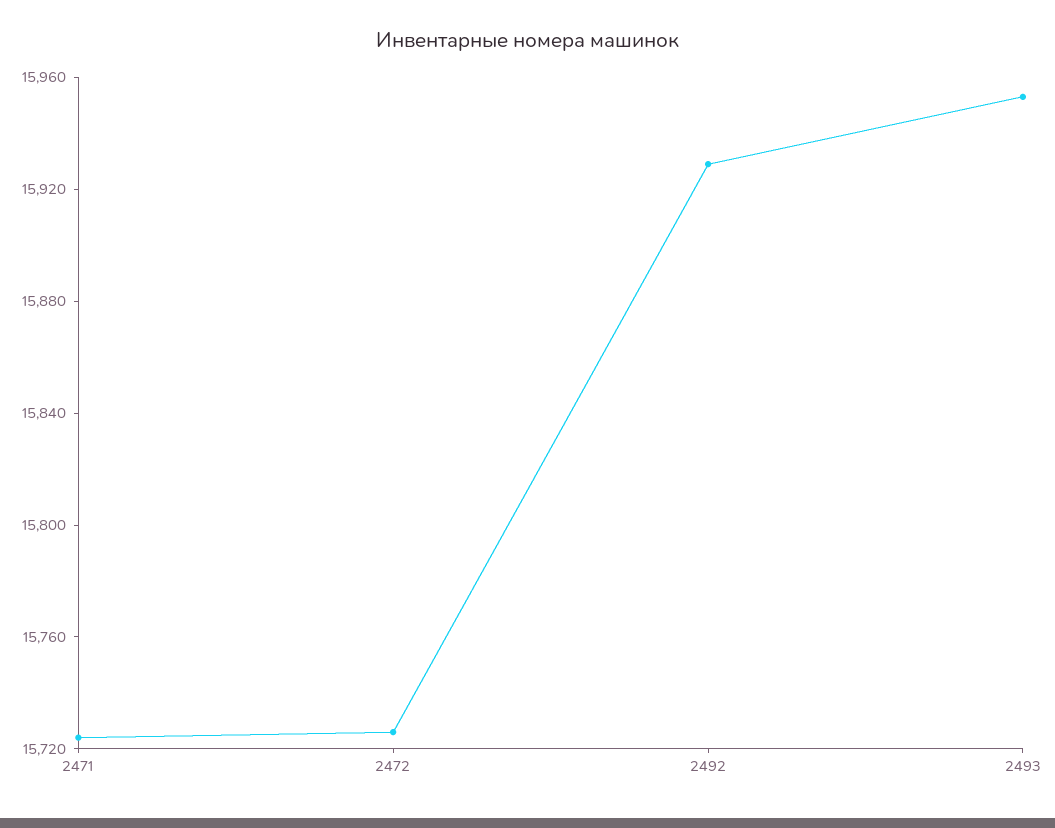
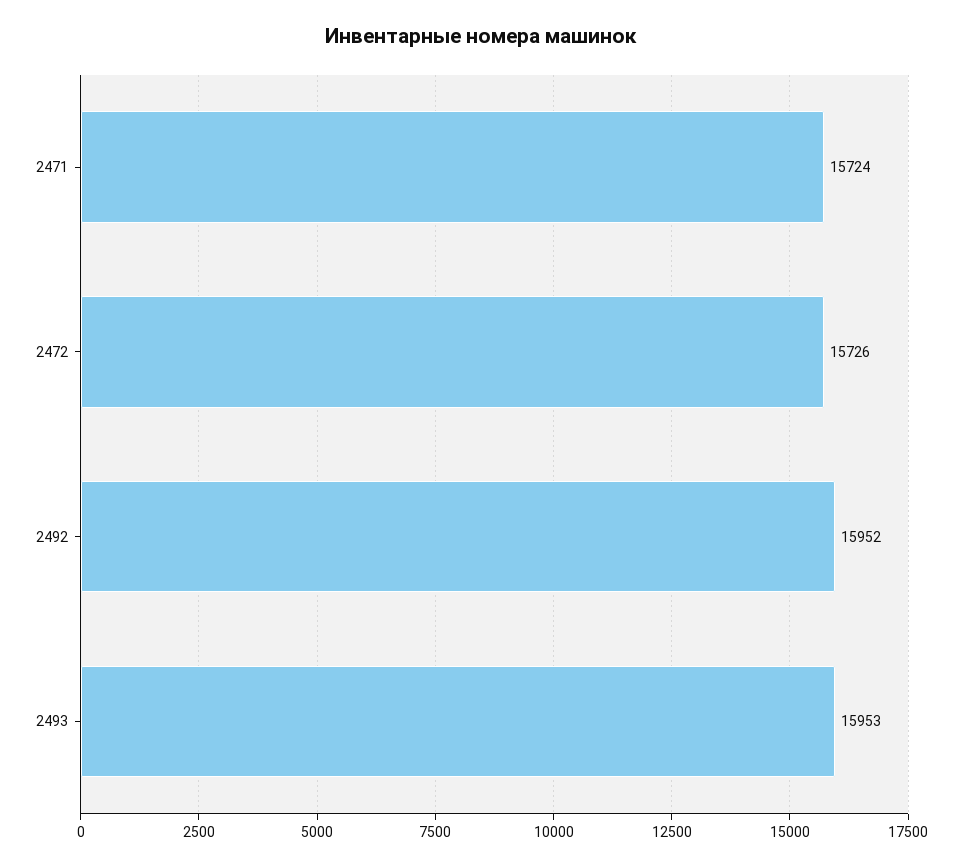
  {
    "2471": 15724,
    "2472": 15726,
-   "2492": 15930,
+   "2492": 15952,
    "2493": 15953
  }

